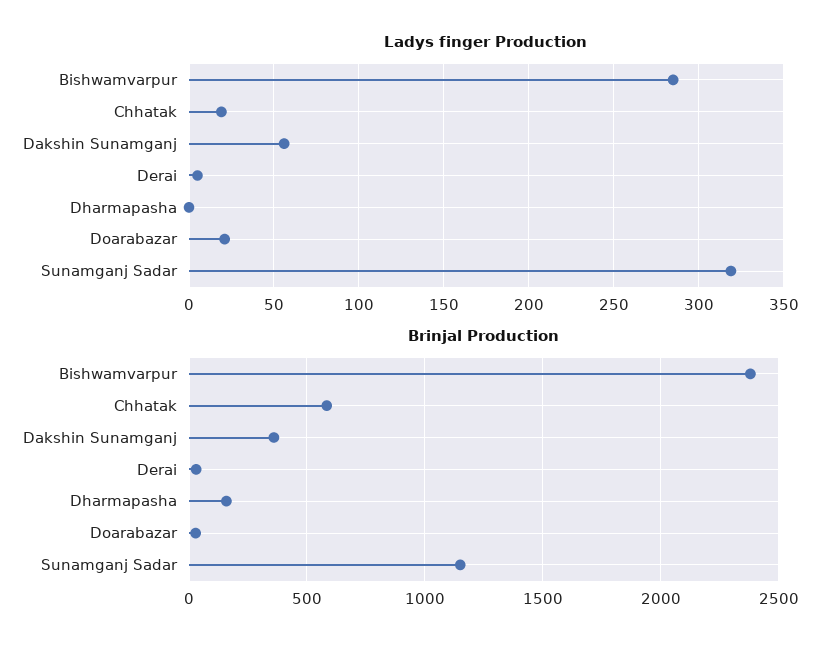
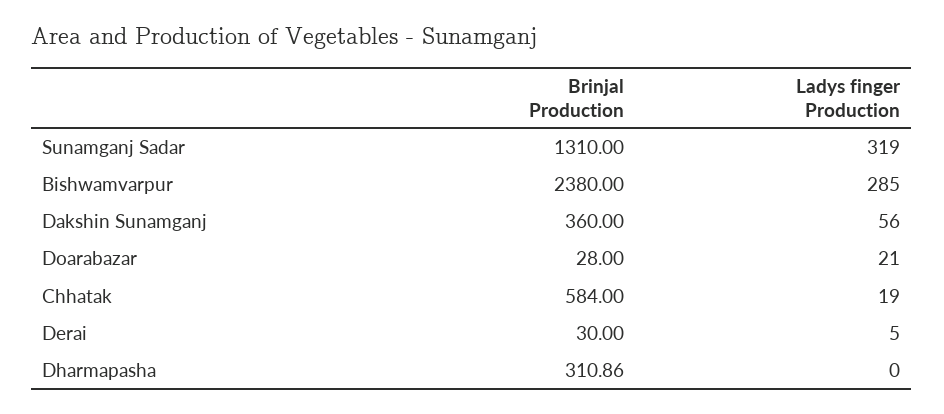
  {
    "Ladys finger Production": {
      "Bishwamvarpur": 285,
      "Chhatak": 19,
      "Dakshin Sunamganj": 56,
      "Derai": 5,
      "Dharmapasha": 0,
      "Doarabazar": 21,
      "Sunamganj Sadar": 319
    },
    "Brinjal Production": {
      "Bishwamvarpur": 2380,
      "Chhatak": 584,
      "Dakshin Sunamganj": 360,
      "Derai": 30,
-     "Dharmapasha": 150,
+     "Dharmapasha": 310.86,
      "Doarabazar": 28,
-     "Sunamganj Sadar": 1150
+     "Sunamganj Sadar": 1310
    }
  }

